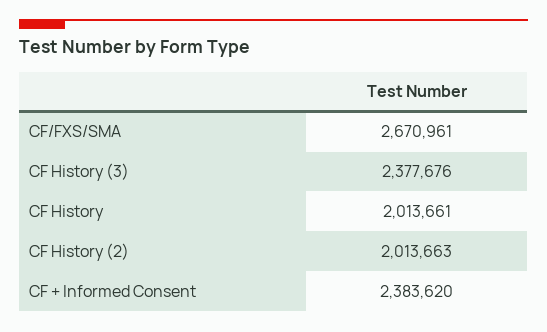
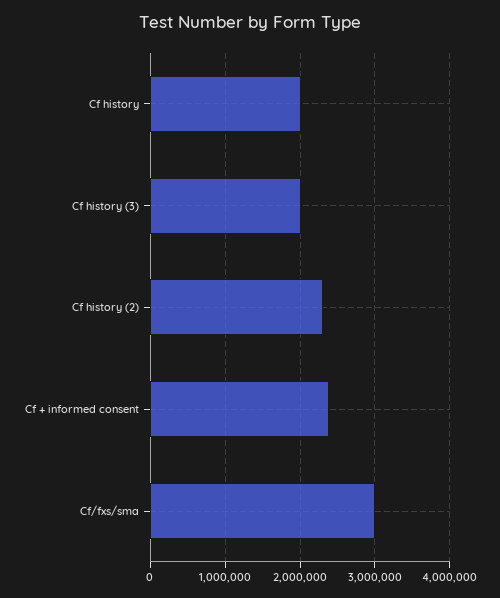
  {
-   "CF/FXS/SMA": 2670961,
+   "CF/FXS/SMA": 3000000,
-   "CF History (3)": 2377676,
+   "CF History (3)": 2000000,
    "CF History": 2013661,
-   "CF History (2)": 2013663,
+   "CF History (2)": 2300000,
    "CF + Informed Consent": 2383620
  }

